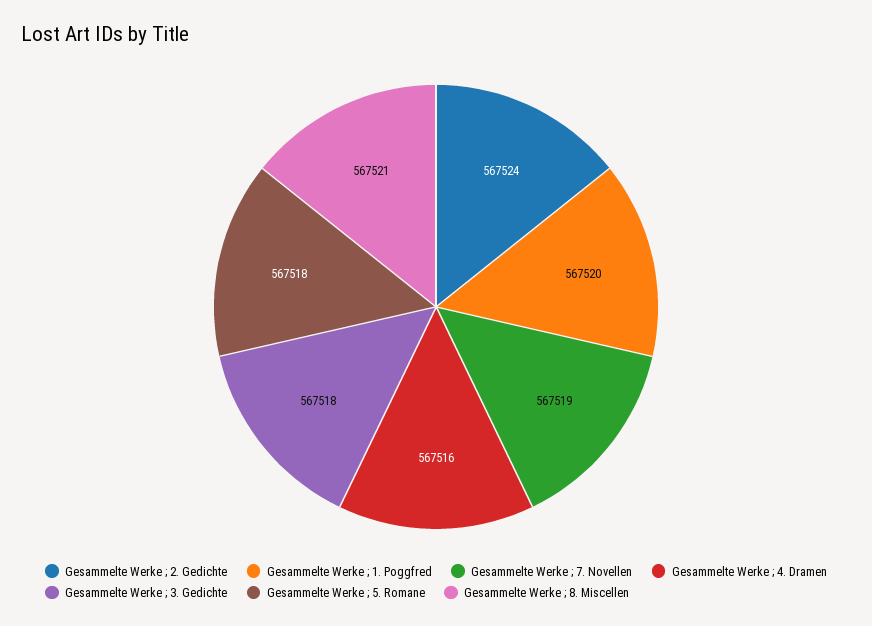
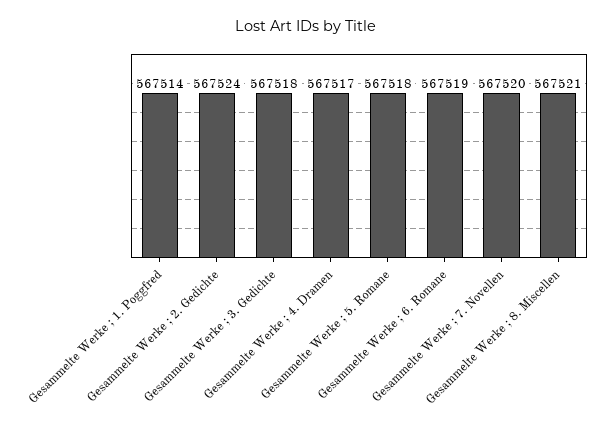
  {
    "Gesammelte Werke ; 2. Gedichte": 567524,
-   "Gesammelte Werke ; 1. Poggfred": 567520,
+   "Gesammelte Werke ; 1. Poggfred": 567514,
-   "Gesammelte Werke ; 7. Novellen": 567519,
+   "Gesammelte Werke ; 7. Novellen": 567520,
-   "Gesammelte Werke ; 4. Dramen": 567516,
+   "Gesammelte Werke ; 4. Dramen": 567517,
    "Gesammelte Werke ; 3. Gedichte": 567518,
    "Gesammelte Werke ; 5. Romane": 567518,
-   "Gesammelte Werke ; 8. Miscellen": 567521
+   "Gesammelte Werke ; 8. Miscellen": 567521,
+   "Gesammelte Werke ; 6. Romane": 567519
  }

